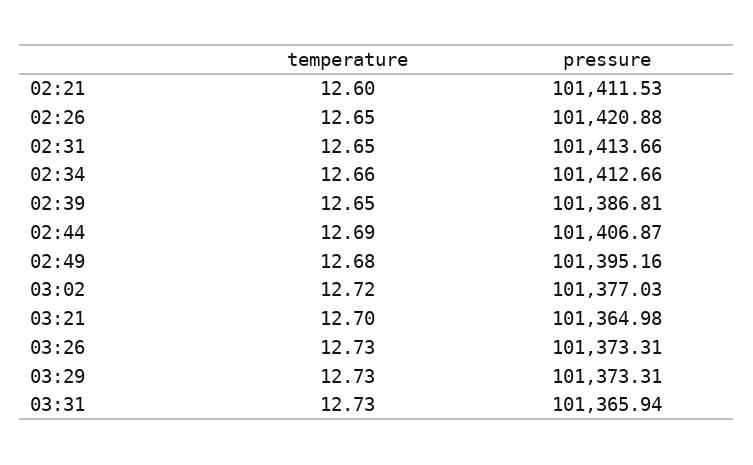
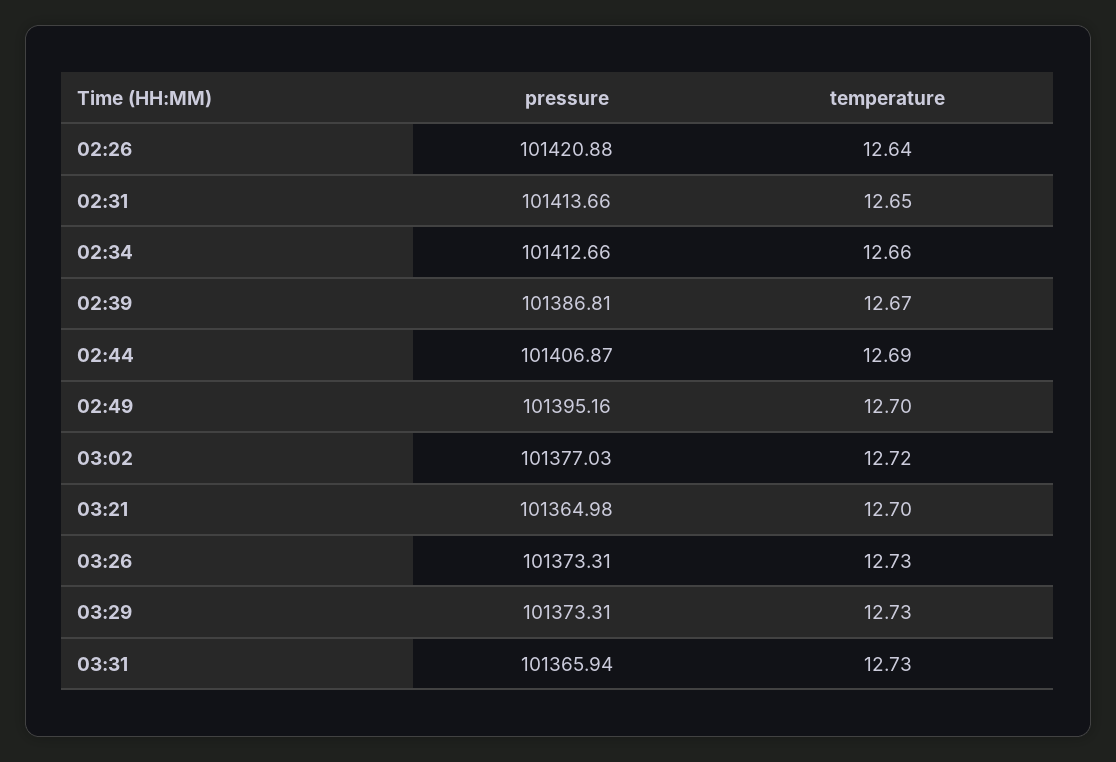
  {
    "temperature": {
-     "02:21": 12.6,
-     "02:26": 12.65,
+     "02:26": 12.64,
      "02:31": 12.65,
      "02:34": 12.66,
-     "02:39": 12.65,
+     "02:39": 12.67,
      "02:44": 12.69,
-     "02:49": 12.68,
+     "02:49": 12.7,
      "03:02": 12.72,
      "03:21": 12.7,
      "03:26": 12.73,
      "03:29": 12.73,
      "03:31": 12.73
    },
    "pressure": {
-     "02:21": 101411.53,
      "02:26": 101420.88,
      "02:31": 101413.66,
      "02:34": 101412.66,
      "02:39": 101386.81,
      "02:44": 101406.87,
      "02:49": 101395.16,
      "03:02": 101377.03,
      "03:21": 101364.98,
      "03:26": 101373.31,
      "03:29": 101373.31,
      "03:31": 101365.94
    }
  }

